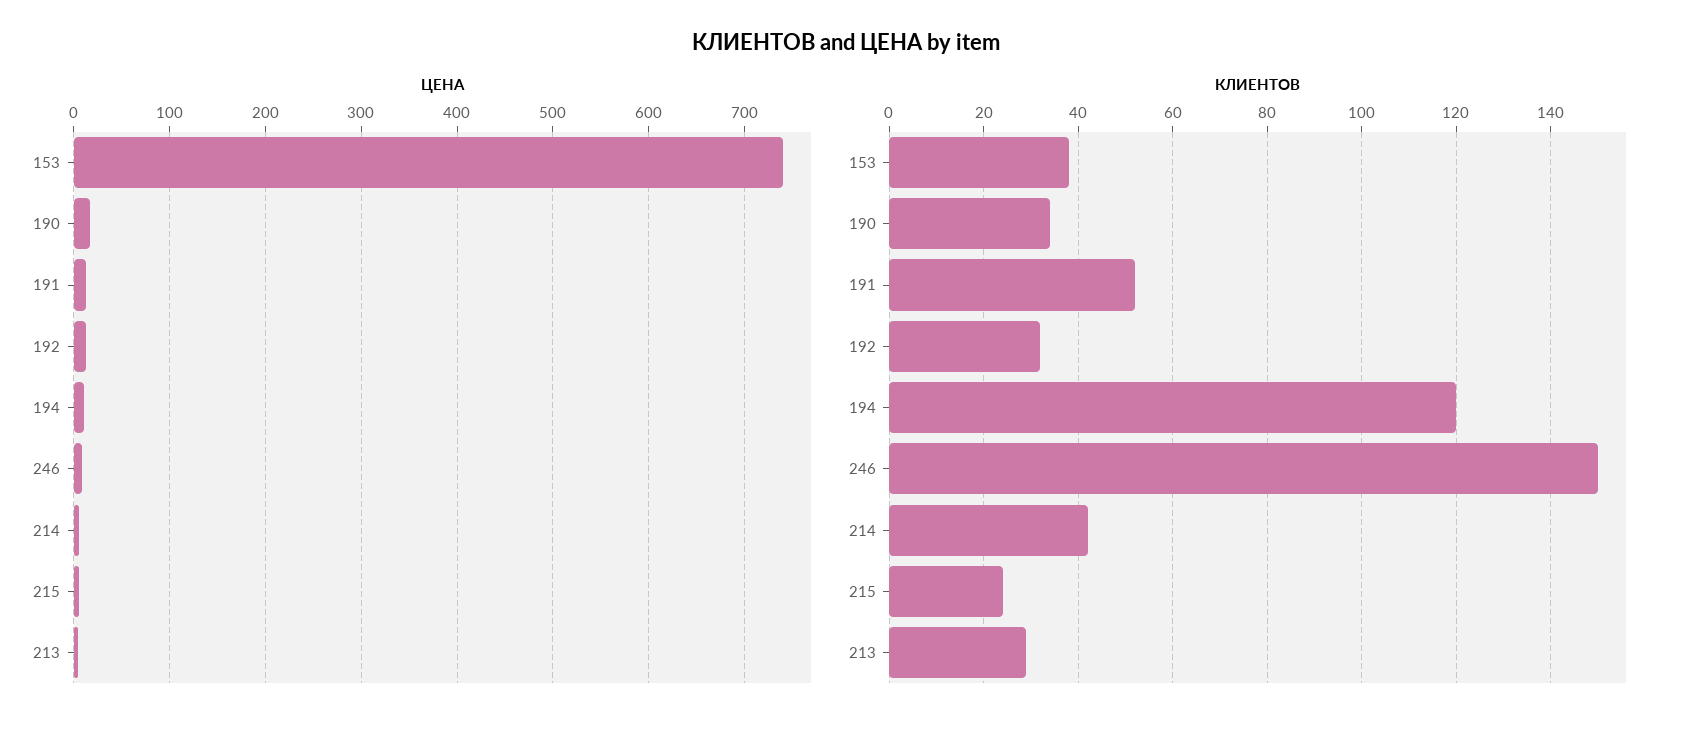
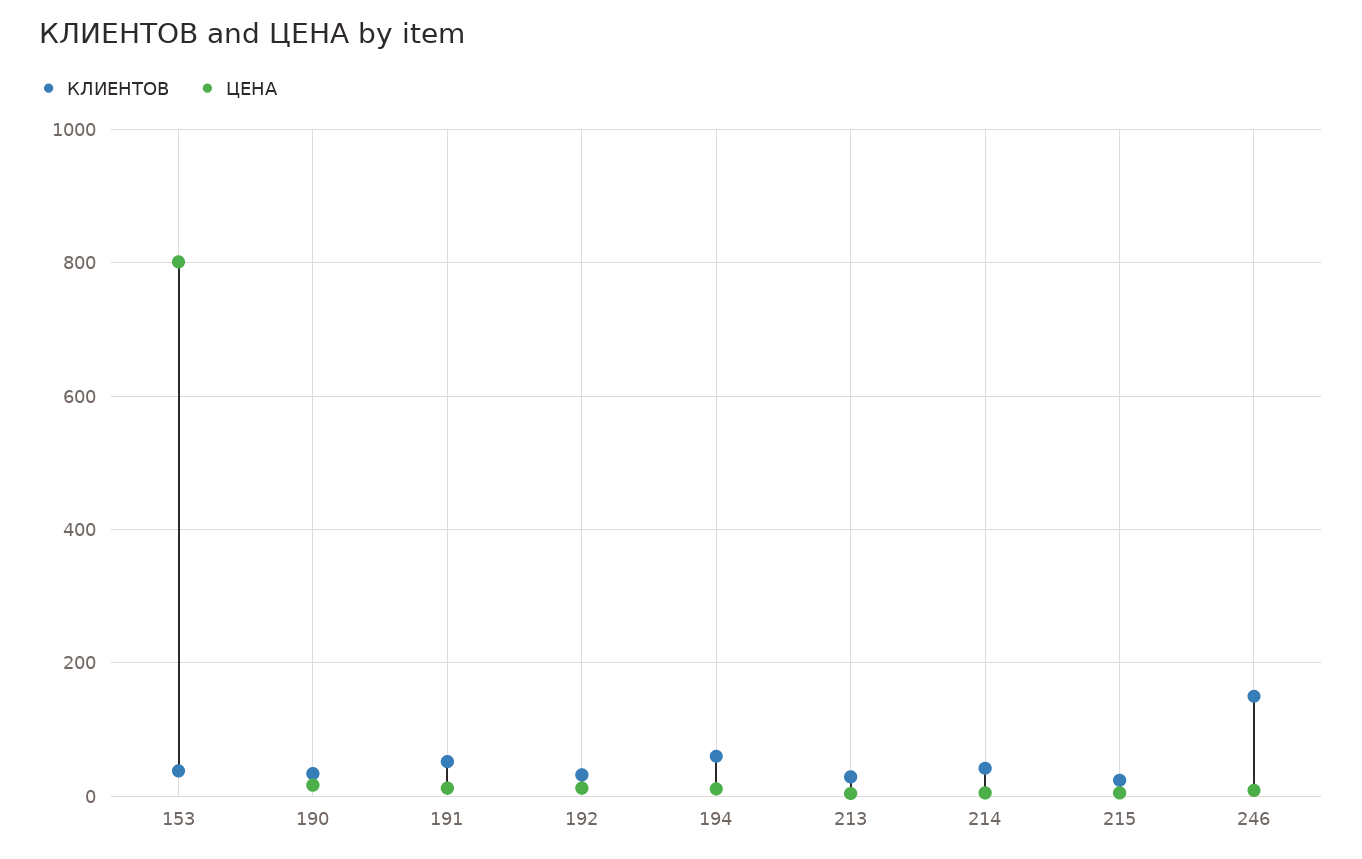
  {
    "ЦЕНА": {
-     "153": 740,
+     "153": 800,
      "190": 20,
      "191": 10,
      "192": 10,
      "194": 10,
      "246": 10,
      "214": 10,
      "215": 10,
      "213": 0
    },
    "КЛИЕНТОВ": {
      "153": 40,
      "190": 35,
      "191": 50,
      "192": 30,
-     "194": 120,
+     "194": 60,
      "246": 150,
      "214": 40,
      "215": 25,
      "213": 30
    }
  }

